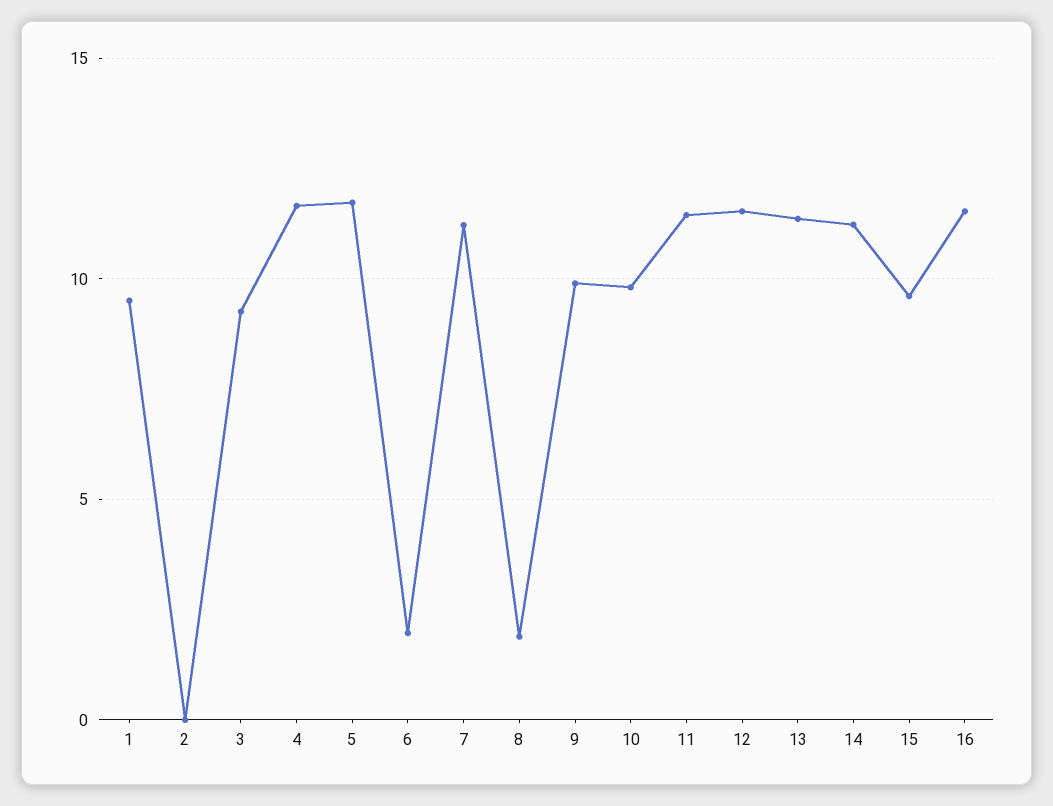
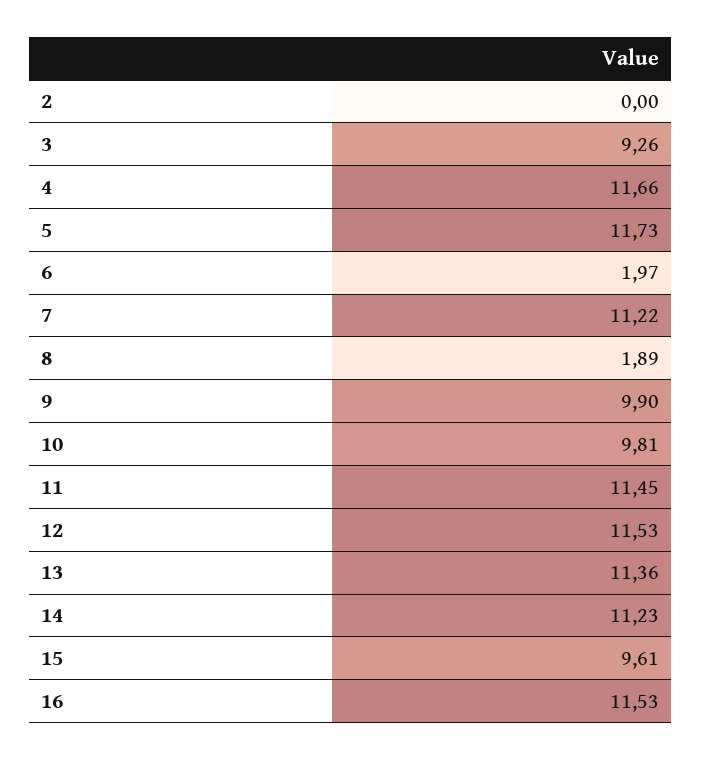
  {
-   "1": 9.5,
    "2": 0,
    "3": 9.26,
    "4": 11.66,
    "5": 11.73,
    "6": 1.97,
    "7": 11.22,
    "8": 1.89,
    "9": 9.9,
    "10": 9.81,
    "11": 11.45,
    "12": 11.53,
    "13": 11.36,
    "14": 11.23,
    "15": 9.61,
    "16": 11.53
  }

